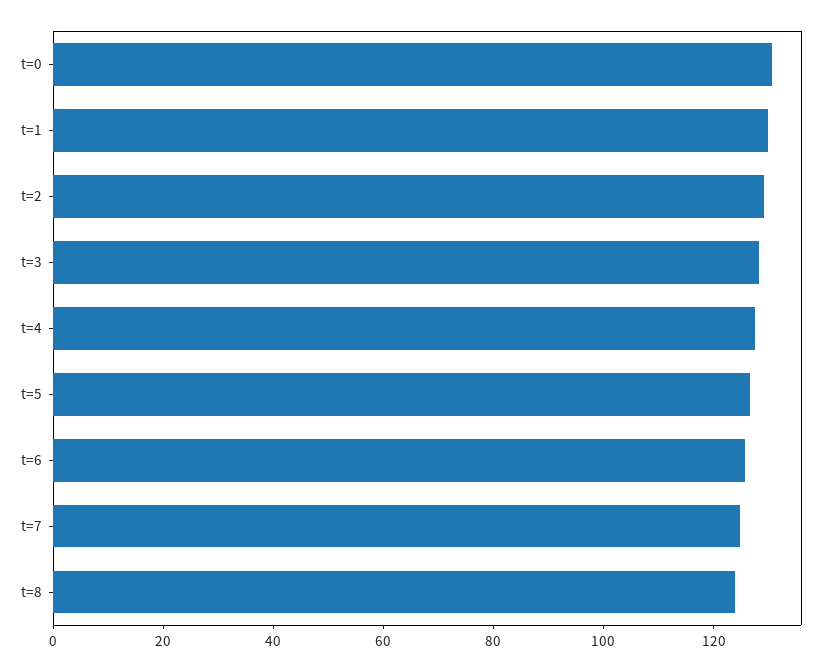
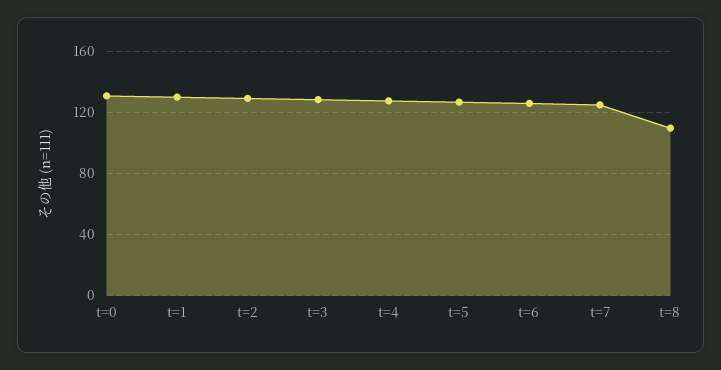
  {
    "t=0": 130,
    "t=1": 130,
    "t=2": 130,
    "t=3": 130,
    "t=4": 125,
    "t=5": 125,
    "t=6": 125,
    "t=7": 125,
-   "t=8": 125
+   "t=8": 110
  }

